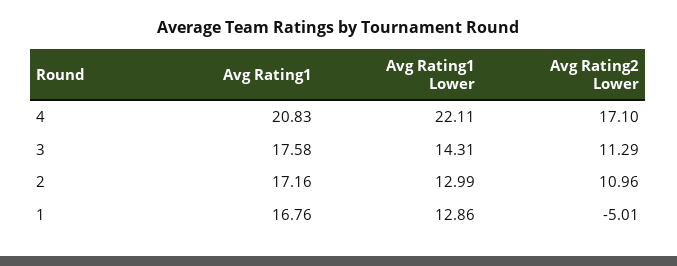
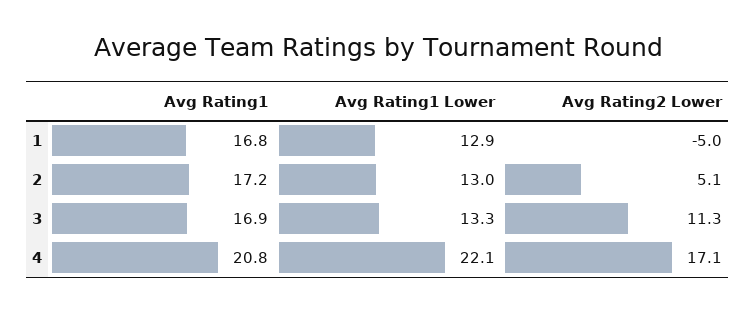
  {
    "Avg Rating1": {
      "4": 20.83,
-     "3": 17.58,
+     "3": 16.9,
      "2": 17.16,
      "1": 16.76
    },
    "Avg Rating1 Lower": {
      "4": 22.11,
-     "3": 14.31,
+     "3": 13.3,
      "2": 12.99,
      "1": 12.86
    },
    "Avg Rating2 Lower": {
      "4": 17.1,
      "3": 11.29,
-     "2": 10.96,
+     "2": 5.1,
      "1": -5.01
    }
  }

